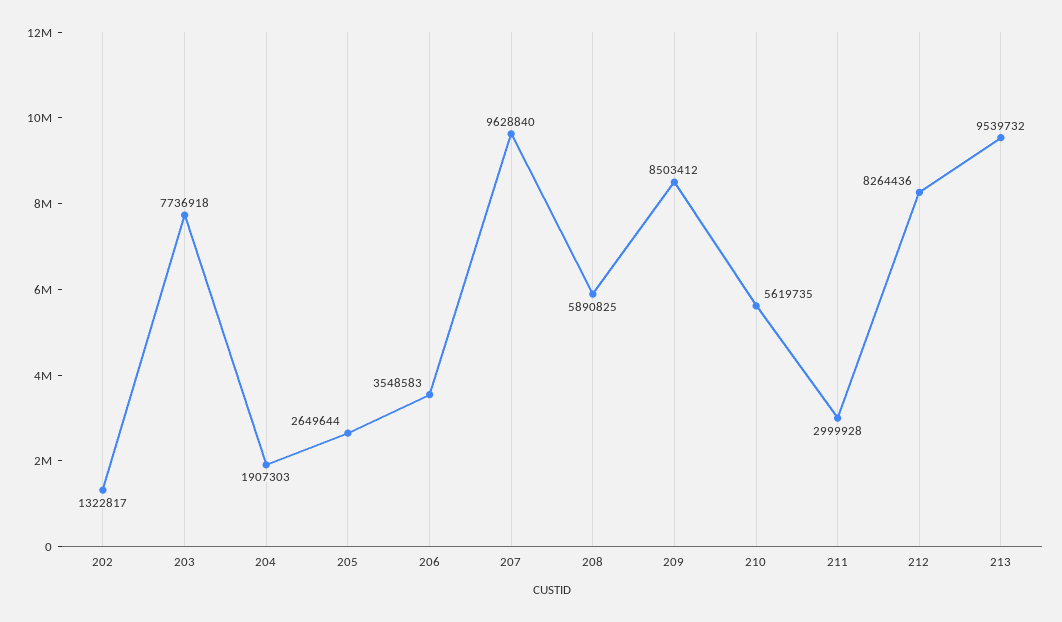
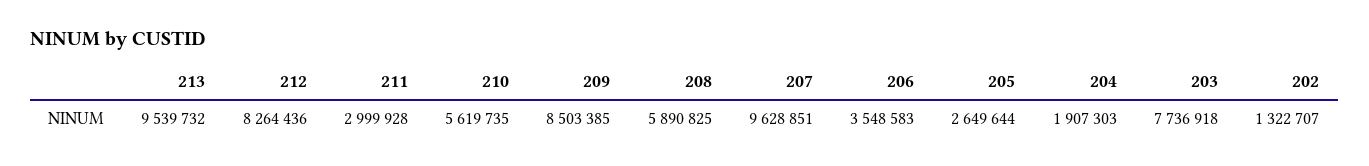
  {
-   "202": 1322817,
+   "202": 1322707,
    "203": 7736918,
    "204": 1907303,
    "205": 2649644,
    "206": 3548583,
-   "207": 9628840,
+   "207": 9628851,
    "208": 5890825,
-   "209": 8503412,
+   "209": 8503385,
    "210": 5619735,
    "211": 2999928,
    "212": 8264436,
    "213": 9539732
  }

